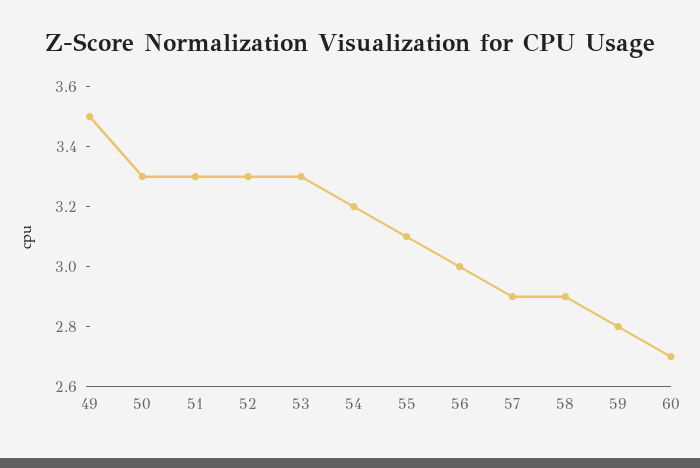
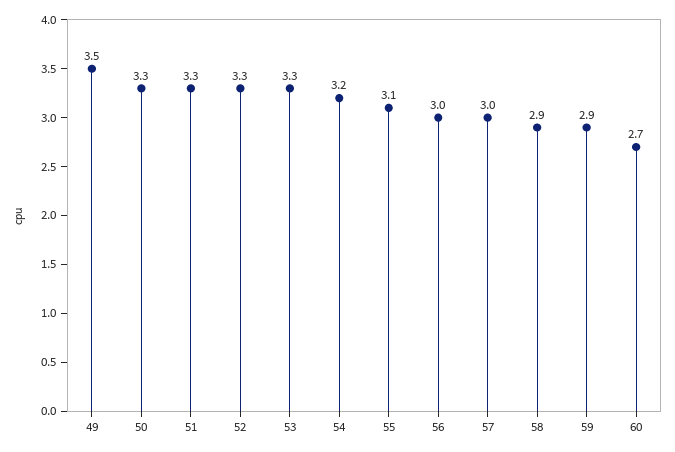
  {
    "49": 3.5,
    "50": 3.3,
    "51": 3.3,
    "52": 3.3,
    "53": 3.3,
    "54": 3.2,
    "55": 3.1,
    "56": 3,
-   "57": 2.9,
+   "57": 3,
    "58": 2.9,
-   "59": 2.8,
+   "59": 2.9,
    "60": 2.7
  }

